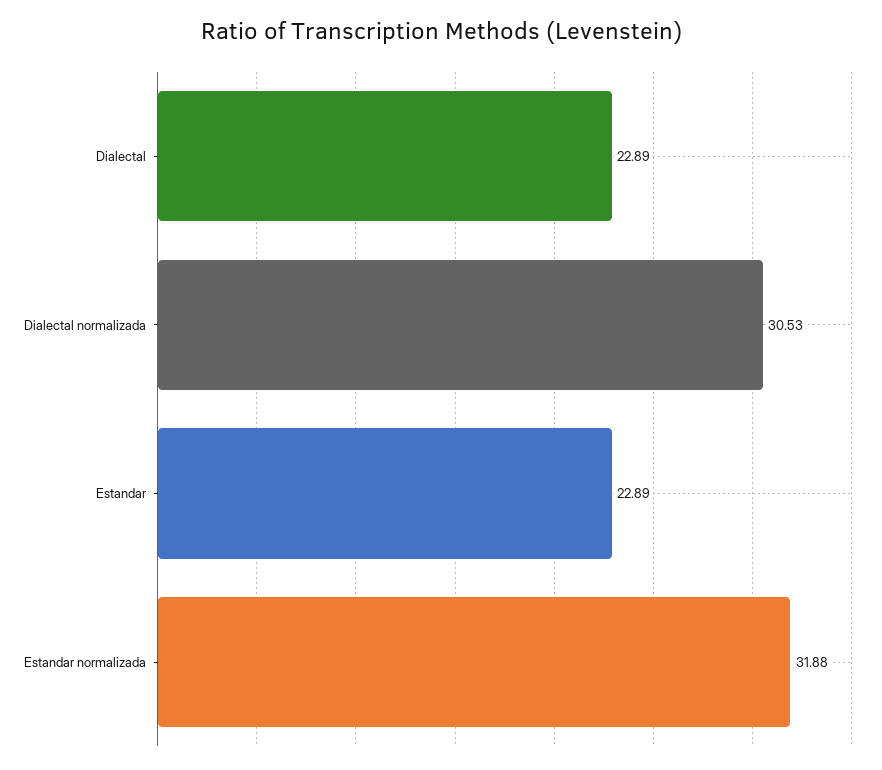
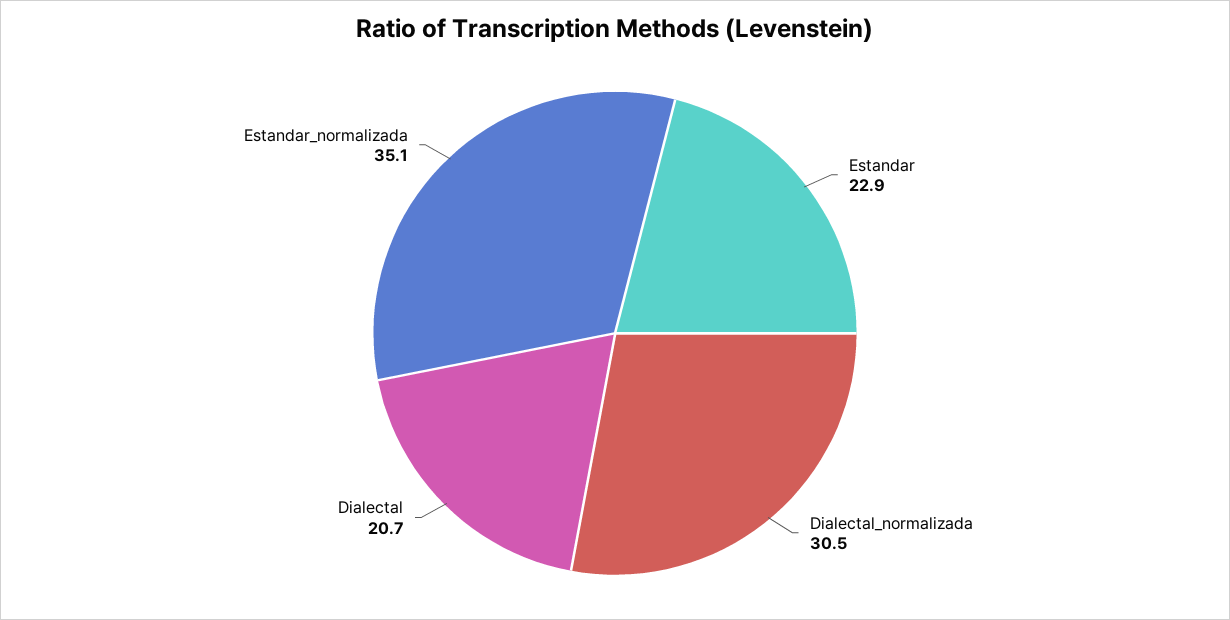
  {
-   "Dialectal": 22.89,
+   "Dialectal": 20.7,
    "Dialectal normalizada": 30.53,
    "Estandar": 22.89,
-   "Estandar normalizada": 31.88
+   "Estandar normalizada": 35.1
  }

